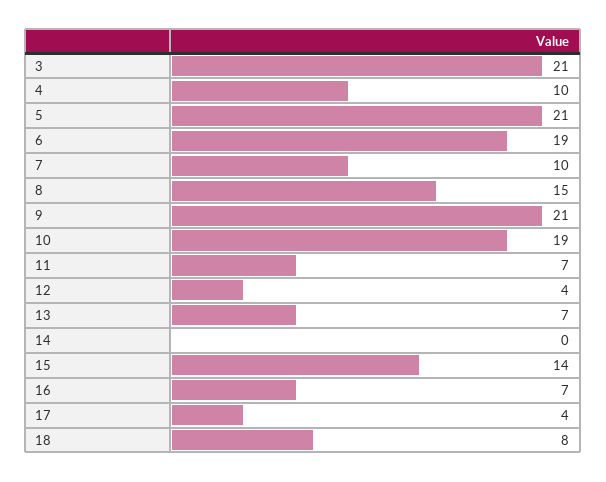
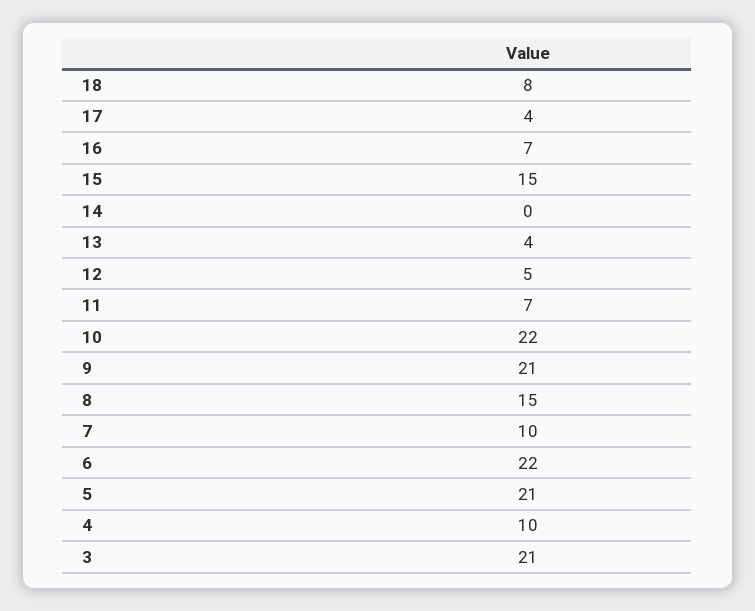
  {
    "3": 21,
    "4": 10,
    "5": 21,
-   "6": 19,
+   "6": 22,
    "7": 10,
    "8": 15,
    "9": 21,
-   "10": 19,
+   "10": 22,
    "11": 7,
-   "12": 4,
+   "12": 5,
-   "13": 7,
+   "13": 4,
    "14": 0,
-   "15": 14,
+   "15": 15,
    "16": 7,
    "17": 4,
    "18": 8
  }

